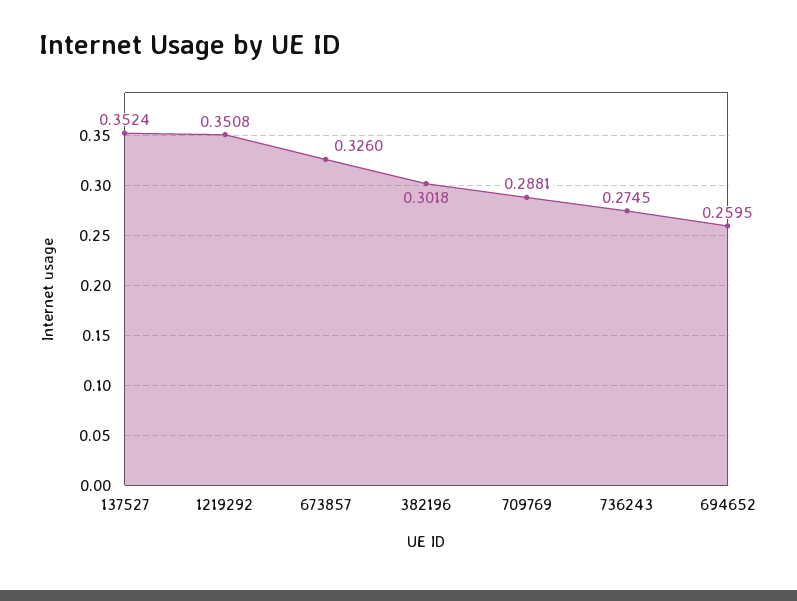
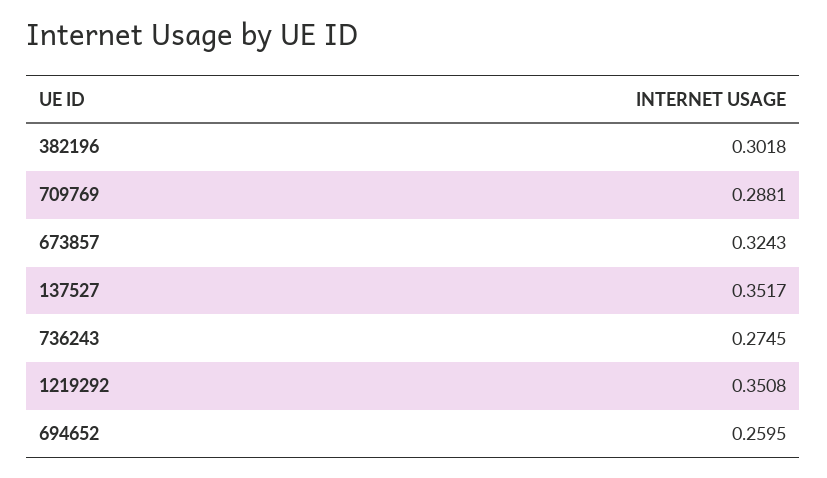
  {
-   "137527": 0.3524,
+   "137527": 0.3517,
    "1219292": 0.3508,
-   "673857": 0.326,
+   "673857": 0.3243,
    "382196": 0.3018,
    "709769": 0.2881,
    "736243": 0.2745,
    "694652": 0.2595
  }

